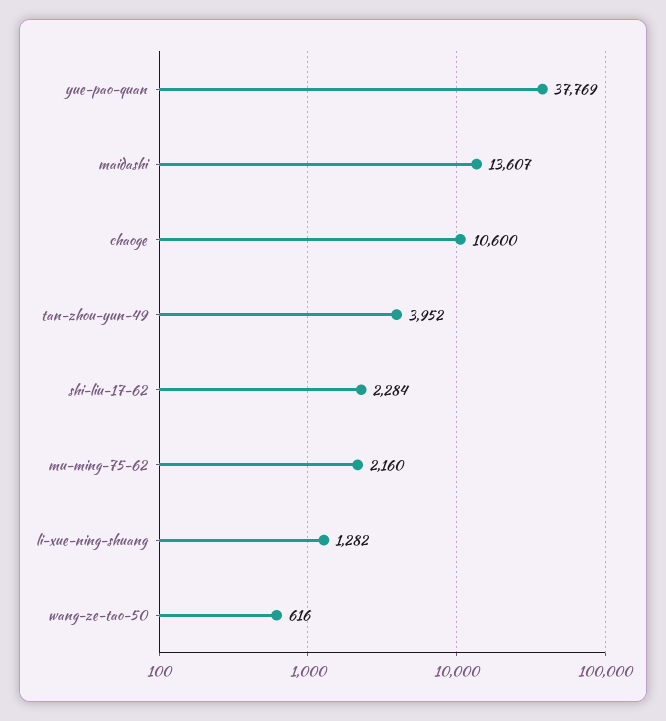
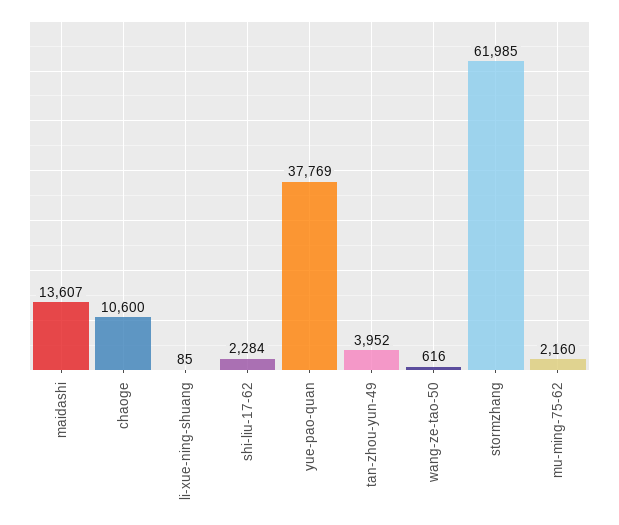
  {
    "yue-pao-quan": 37769,
    "maidashi": 13607,
    "chaoge": 10600,
    "tan-zhou-yun-49": 3952,
    "shi-liu-17-62": 2284,
    "mu-ming-75-62": 2160,
-   "li-xue-ning-shuang": 1282,
+   "li-xue-ning-shuang": 85,
-   "wang-ze-tao-50": 616
+   "wang-ze-tao-50": 616,
+   "stormzhang": 61985
  }

